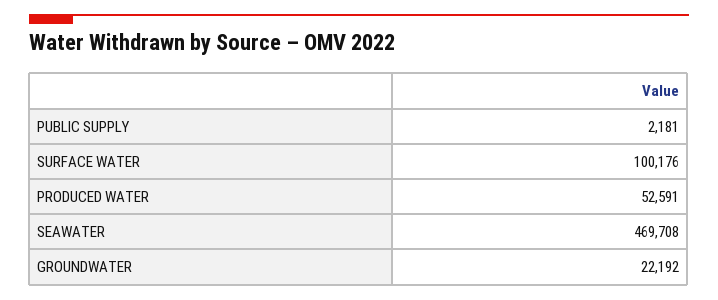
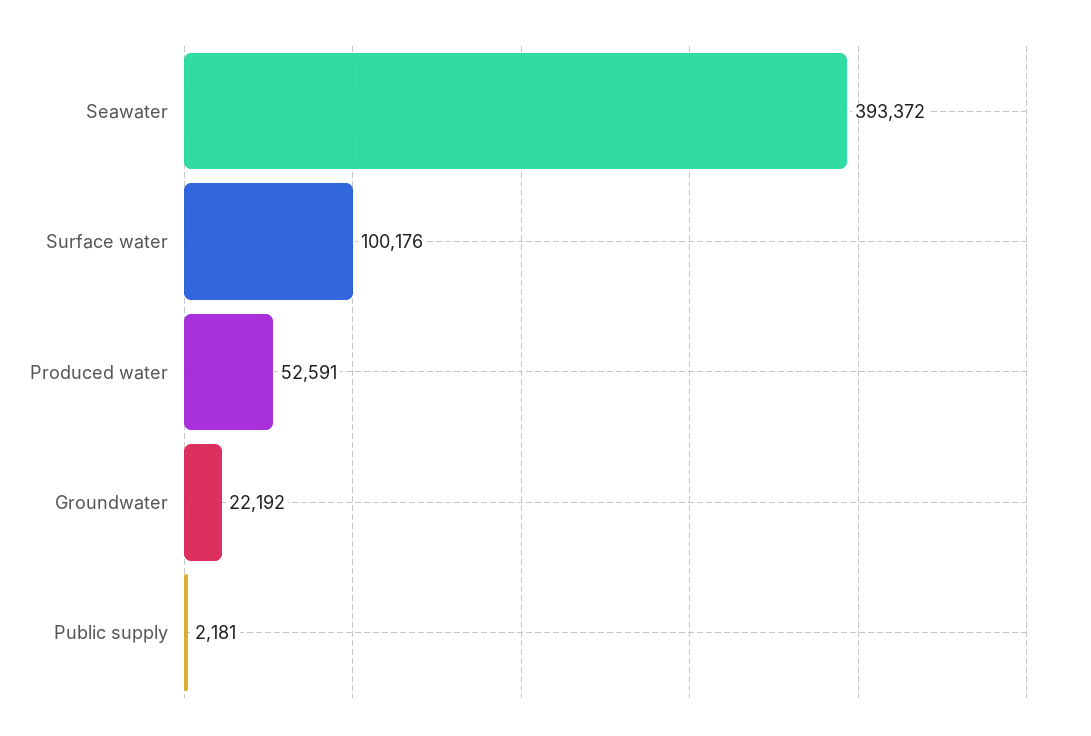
  {
    "PUBLIC SUPPLY": 2181,
    "SURFACE WATER": 100176,
    "PRODUCED WATER": 52591,
-   "SEAWATER": 469708,
+   "SEAWATER": 393372,
    "GROUNDWATER": 22192
  }

